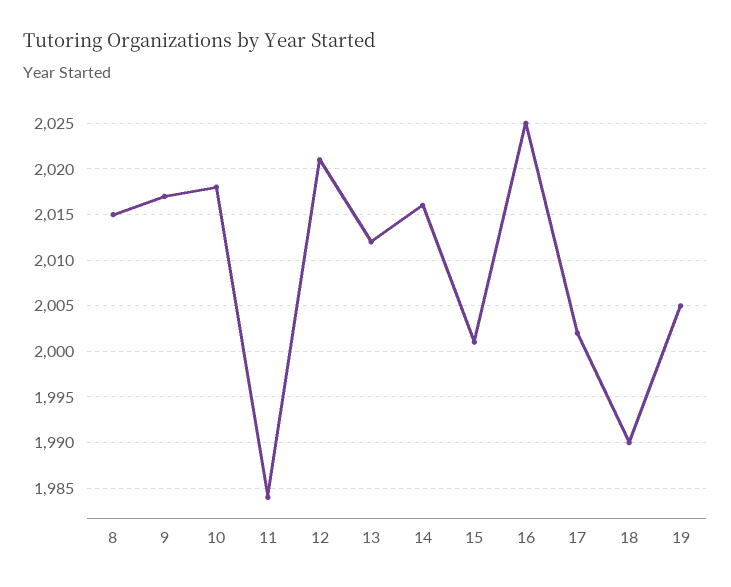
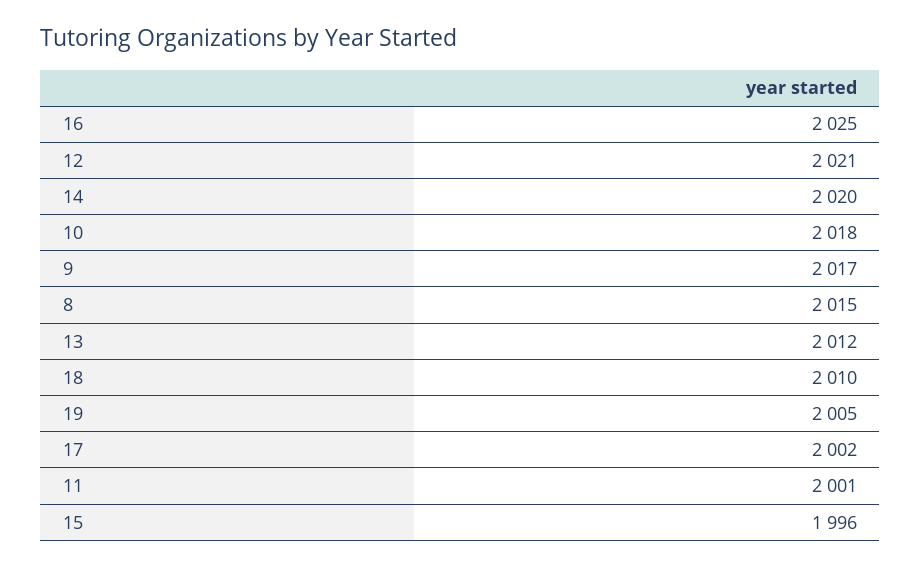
  {
    "8": 2015,
    "9": 2017,
    "10": 2018,
-   "11": 1984,
+   "11": 2001,
    "12": 2021,
    "13": 2012,
-   "14": 2016,
+   "14": 2020,
-   "15": 2001,
+   "15": 1996,
    "16": 2025,
    "17": 2002,
-   "18": 1990,
+   "18": 2010,
    "19": 2005
  }

